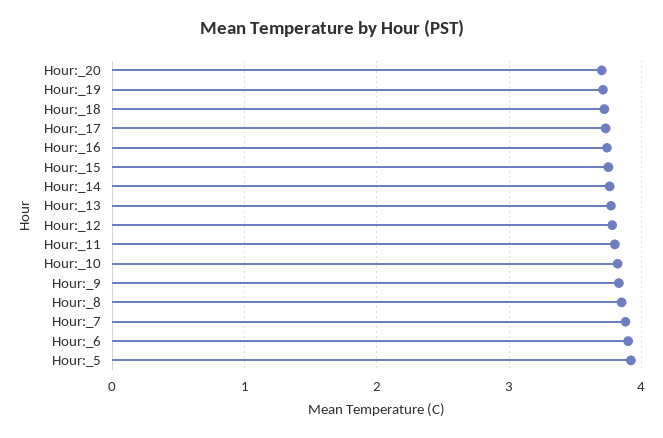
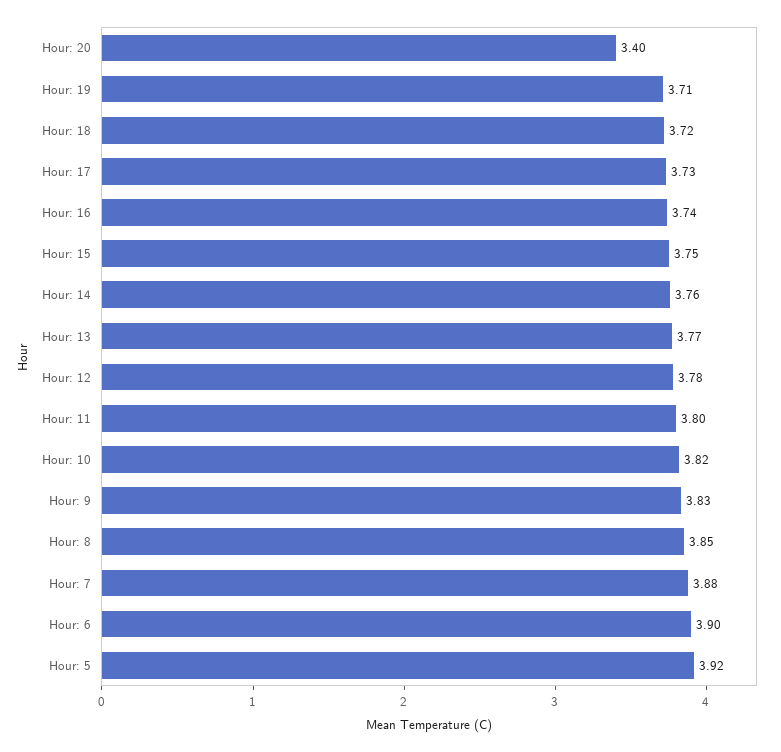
  {
-   "Hour:_20": 3.7,
+   "Hour:_20": 3.4,
    "Hour:_19": 3.71,
    "Hour:_18": 3.72,
    "Hour:_17": 3.73,
    "Hour:_16": 3.74,
    "Hour:_15": 3.75,
    "Hour:_14": 3.76,
    "Hour:_13": 3.77,
    "Hour:_12": 3.78,
    "Hour:_11": 3.8,
    "Hour:_10": 3.82,
    "Hour:_9": 3.83,
    "Hour:_8": 3.85,
    "Hour:_7": 3.88,
    "Hour:_6": 3.9,
    "Hour:_5": 3.92
  }

